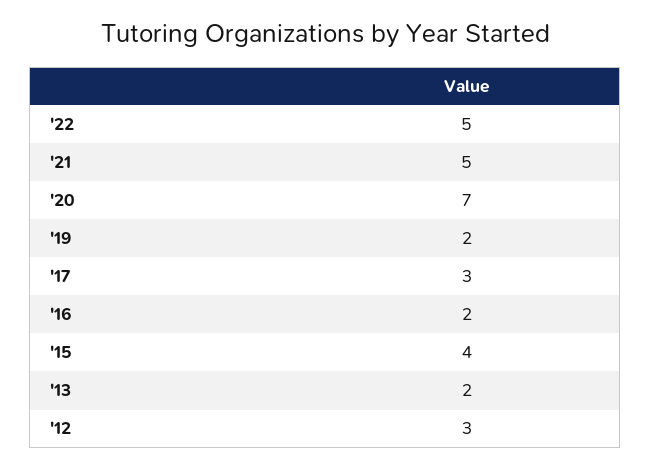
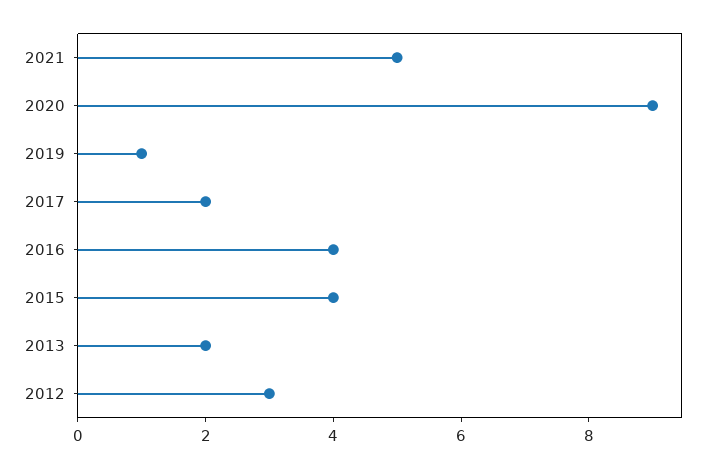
  {
-   "'22": 5,
    "'21": 5,
-   "'20": 7,
+   "'20": 9,
-   "'19": 2,
+   "'19": 1,
-   "'17": 3,
+   "'17": 2,
-   "'16": 2,
+   "'16": 4,
    "'15": 4,
    "'13": 2,
    "'12": 3
  }

